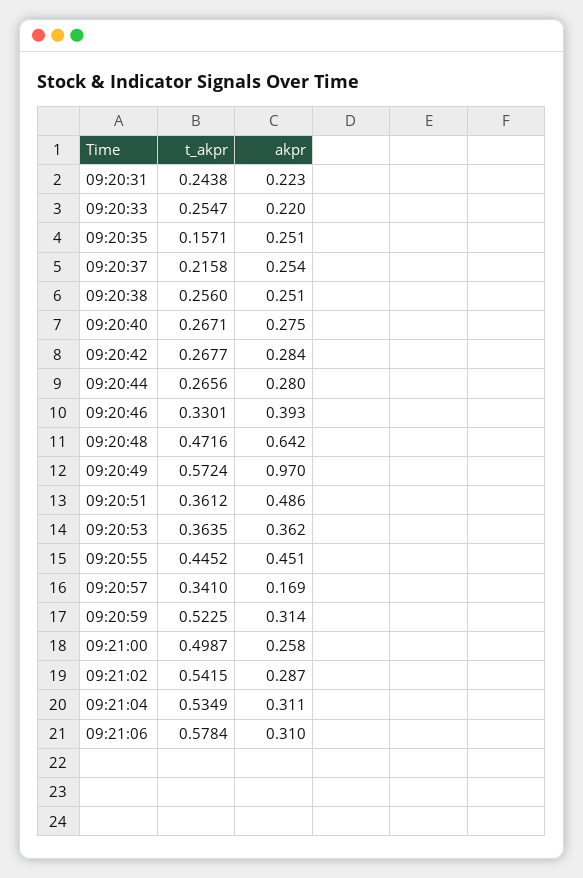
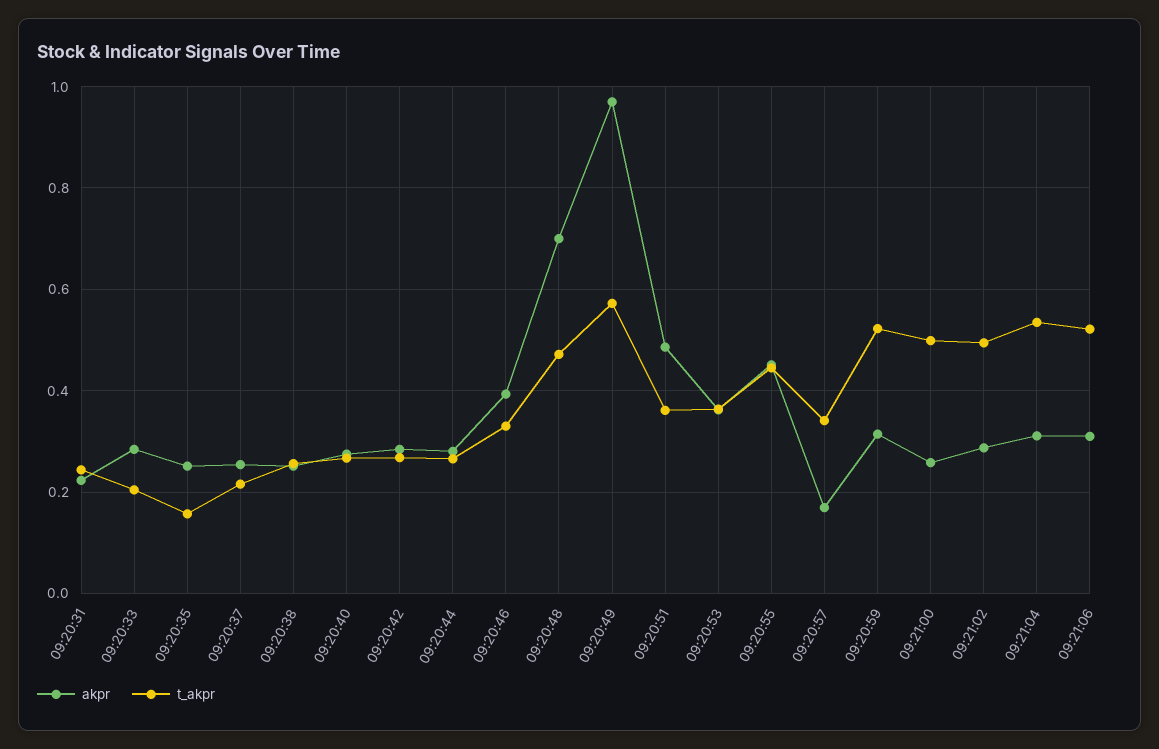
  {
    "t_akpr": {
      "09:20:31": 0.2438,
-     "09:20:33": 0.2547,
+     "09:20:33": 0.2,
      "09:20:35": 0.1571,
      "09:20:37": 0.2158,
      "09:20:38": 0.256,
      "09:20:40": 0.2671,
      "09:20:42": 0.2677,
      "09:20:44": 0.2656,
      "09:20:46": 0.3301,
      "09:20:48": 0.4716,
      "09:20:49": 0.5724,
      "09:20:51": 0.3612,
      "09:20:53": 0.3635,
      "09:20:55": 0.4452,
      "09:20:57": 0.341,
      "09:20:59": 0.5225,
      "09:21:00": 0.4987,
-     "09:21:02": 0.5415,
+     "09:21:02": 0.5,
      "09:21:04": 0.5349,
-     "09:21:06": 0.5784
+     "09:21:06": 0.52
    },
    "akpr": {
      "09:20:31": 0.223,
-     "09:20:33": 0.22,
+     "09:20:33": 0.28,
      "09:20:35": 0.251,
      "09:20:37": 0.254,
      "09:20:38": 0.251,
      "09:20:40": 0.275,
      "09:20:42": 0.284,
      "09:20:44": 0.28,
      "09:20:46": 0.393,
-     "09:20:48": 0.642,
+     "09:20:48": 0.7,
      "09:20:49": 0.97,
      "09:20:51": 0.486,
      "09:20:53": 0.362,
      "09:20:55": 0.451,
      "09:20:57": 0.169,
      "09:20:59": 0.314,
      "09:21:00": 0.258,
      "09:21:02": 0.287,
      "09:21:04": 0.311,
      "09:21:06": 0.31
    }
  }

